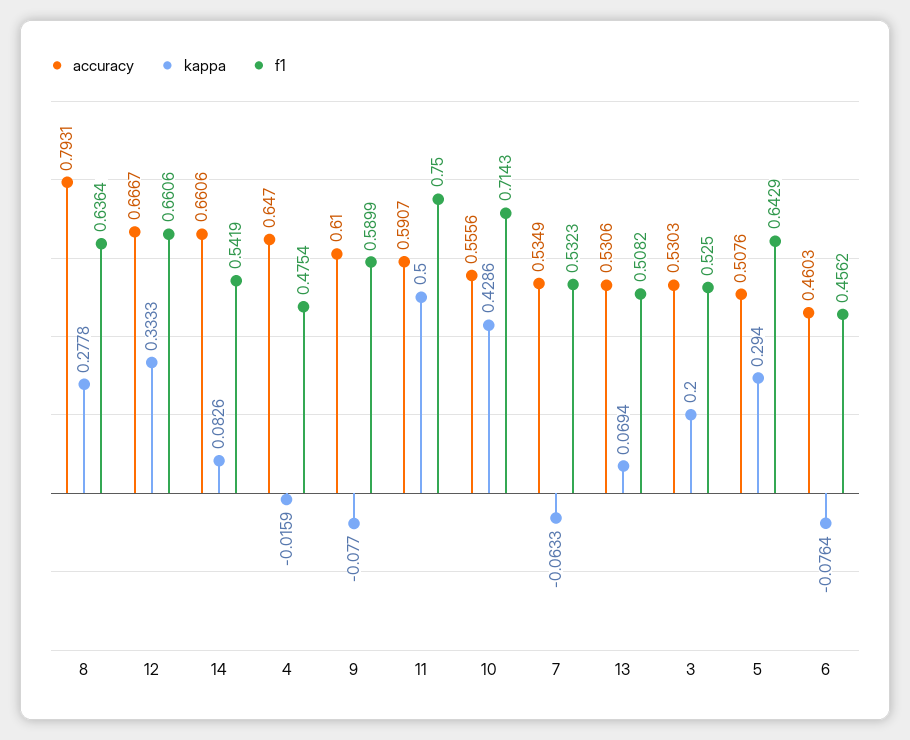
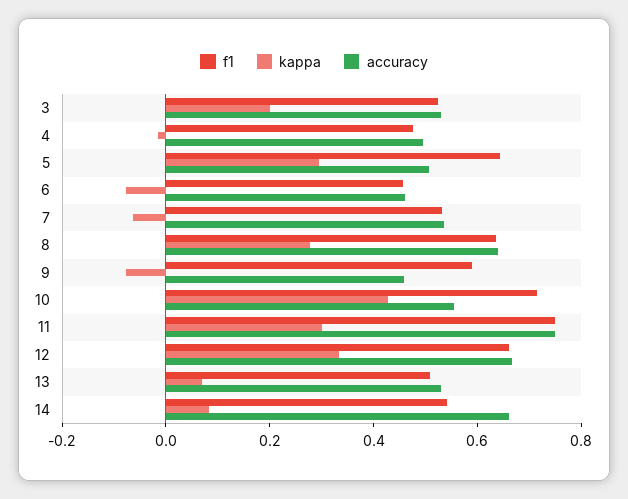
  {
    "accuracy": {
-     "8": 0.7931,
+     "8": 0.65,
      "12": 0.6667,
      "14": 0.6606,
-     "4": 0.647,
+     "4": 0.5,
-     "9": 0.61,
+     "9": 0.45,
-     "11": 0.5907,
+     "11": 0.75,
      "10": 0.5556,
      "7": 0.5349,
      "13": 0.5306,
      "3": 0.5303,
      "5": 0.5076,
      "6": 0.4603
    },
    "kappa": {
      "8": 0.2778,
      "12": 0.3333,
      "14": 0.0826,
      "4": -0.0159,
      "9": -0.077,
-     "11": 0.5,
+     "11": 0.3,
      "10": 0.4286,
      "7": -0.0633,
      "13": 0.0694,
      "3": 0.2,
      "5": 0.294,
      "6": -0.0764
    },
    "f1": {
      "8": 0.6364,
      "12": 0.6606,
      "14": 0.5419,
      "4": 0.4754,
      "9": 0.5899,
      "11": 0.75,
      "10": 0.7143,
      "7": 0.5323,
      "13": 0.5082,
      "3": 0.525,
      "5": 0.6429,
      "6": 0.4562
    }
  }

